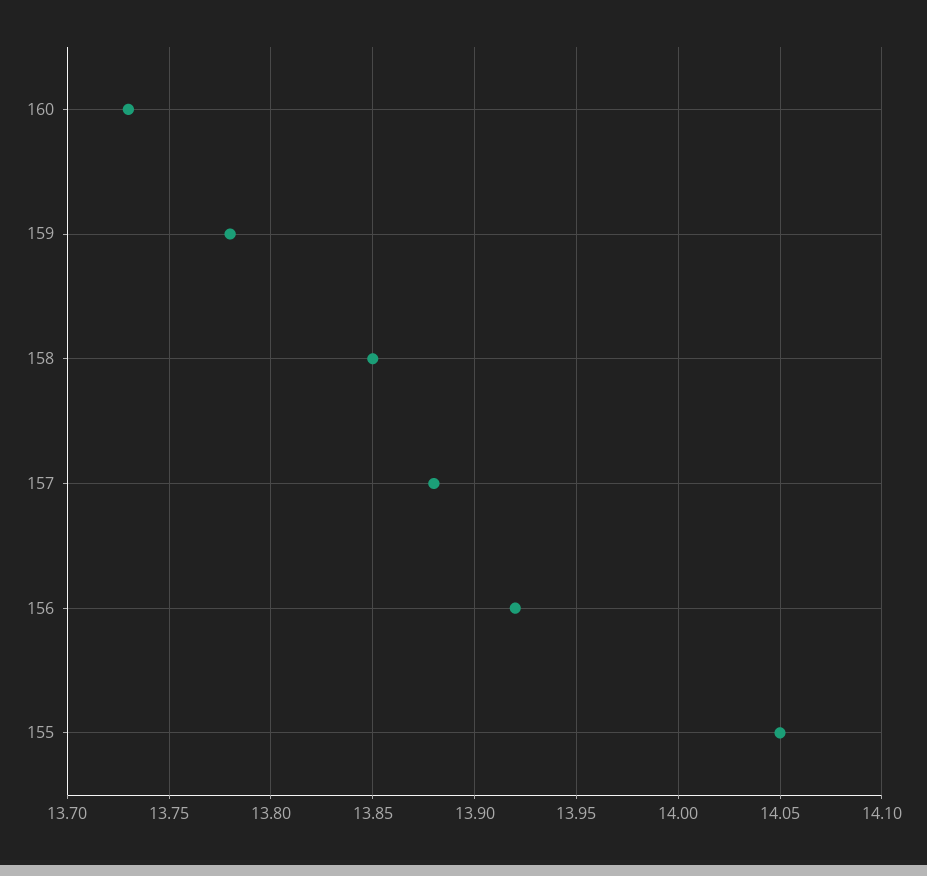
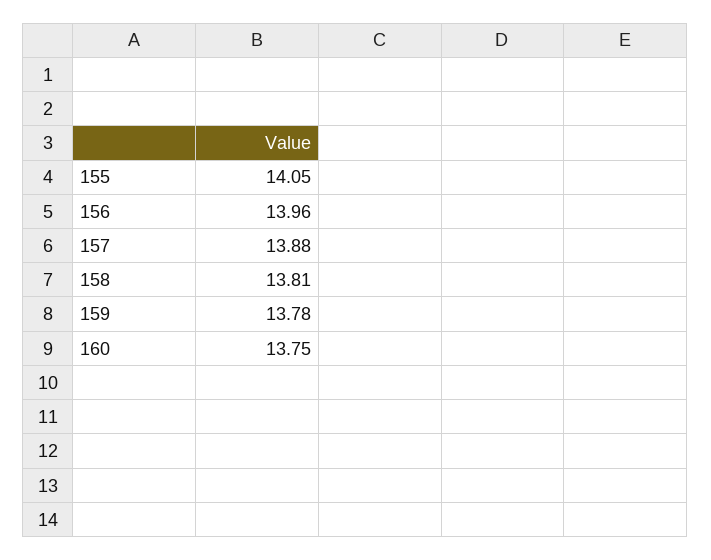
  {
-   "160": 13.73,
+   "160": 13.75,
    "159": 13.78,
-   "158": 13.85,
+   "158": 13.81,
    "157": 13.88,
-   "156": 13.92,
+   "156": 13.96,
    "155": 14.05
  }

